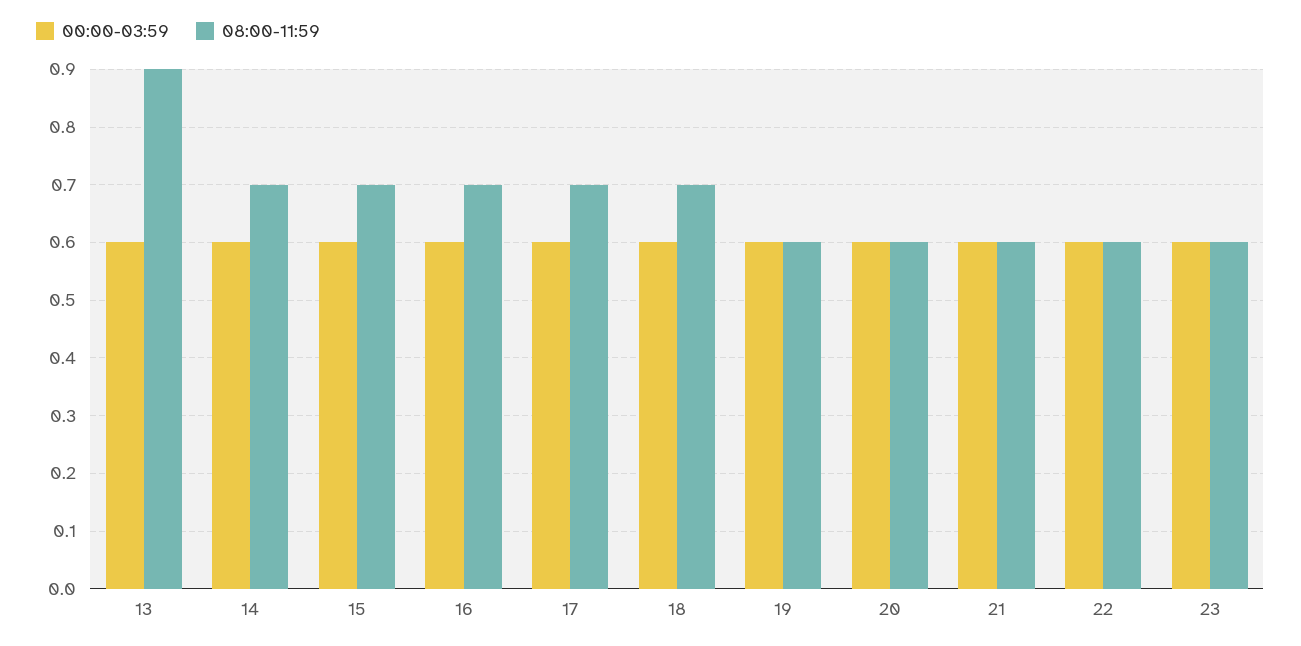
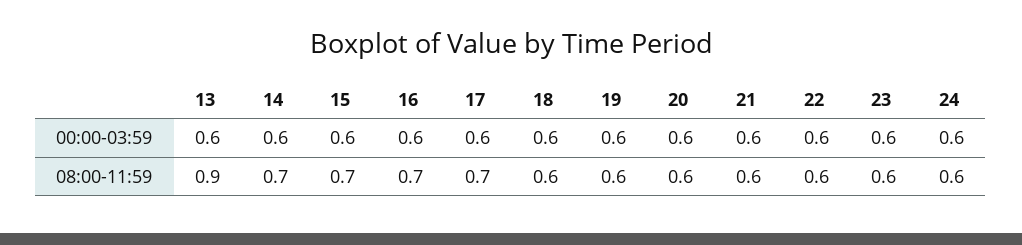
  {
    "00:00-03:59": {
      "13": 0.6,
      "14": 0.6,
      "15": 0.6,
      "16": 0.6,
      "17": 0.6,
      "18": 0.6,
      "19": 0.6,
      "20": 0.6,
      "21": 0.6,
      "22": 0.6,
-     "23": 0.6
+     "23": 0.6,
+     "24": 0.6
    },
    "08:00-11:59": {
      "13": 0.9,
      "14": 0.7,
      "15": 0.7,
      "16": 0.7,
      "17": 0.7,
-     "18": 0.7,
+     "18": 0.6,
      "19": 0.6,
      "20": 0.6,
      "21": 0.6,
      "22": 0.6,
-     "23": 0.6
+     "23": 0.6,
+     "24": 0.6
    }
  }

